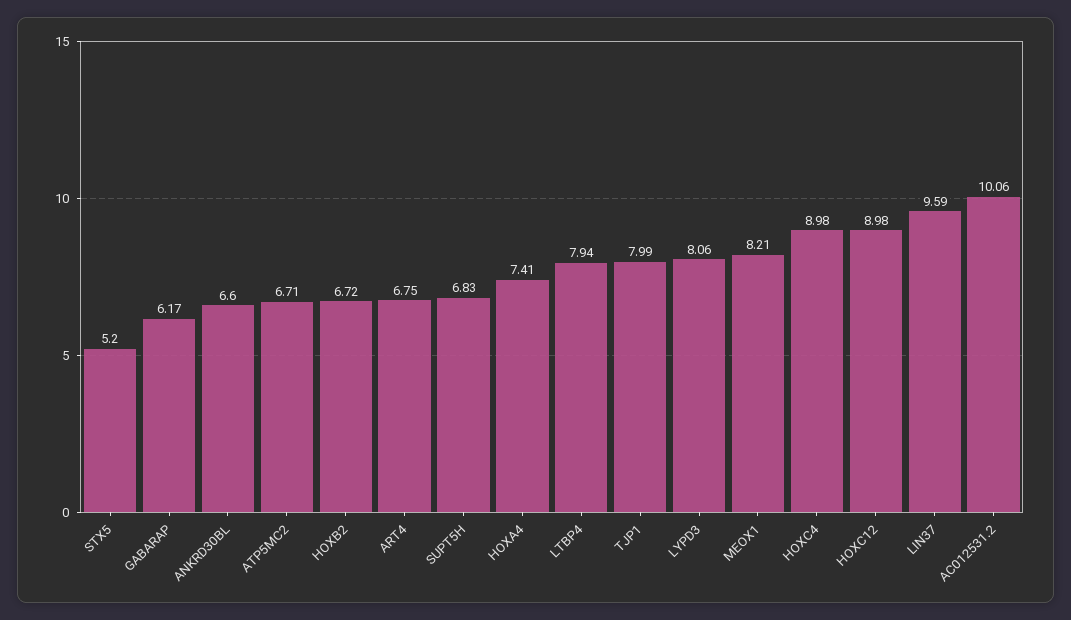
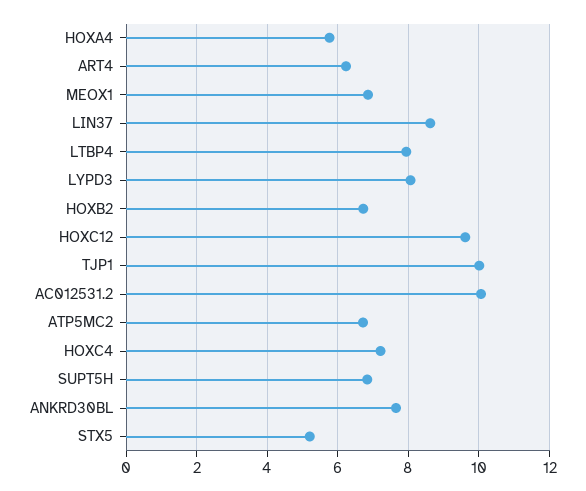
  {
    "STX5": 5.2,
-   "GABARAP": 6.17,
-   "ANKRD30BL": 6.6,
+   "ANKRD30BL": 7.6,
    "ATP5MC2": 6.71,
    "HOXB2": 6.72,
-   "ART4": 6.75,
+   "ART4": 6.2,
    "SUPT5H": 6.83,
-   "HOXA4": 7.41,
+   "HOXA4": 5.8,
    "LTBP4": 7.94,
-   "TJP1": 7.99,
+   "TJP1": 10,
    "LYPD3": 8.06,
-   "MEOX1": 8.21,
+   "MEOX1": 6.8,
-   "HOXC4": 8.98,
+   "HOXC4": 7.2,
-   "HOXC12": 8.98,
+   "HOXC12": 9.6,
-   "LIN37": 9.59,
+   "LIN37": 8.6,
    "AC012531.2": 10.06
  }

